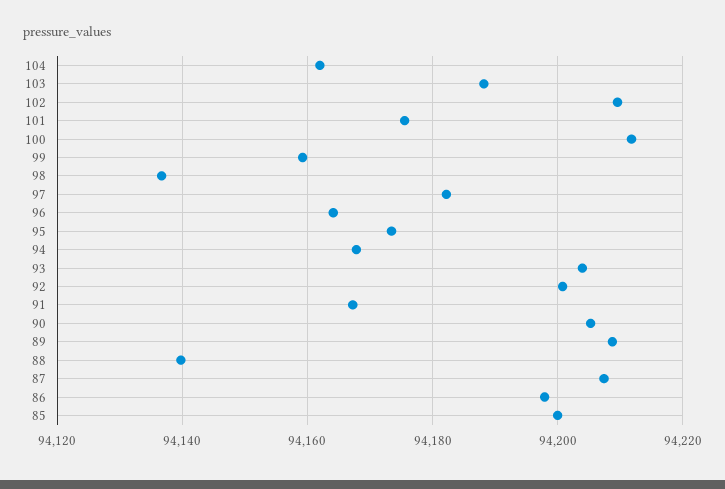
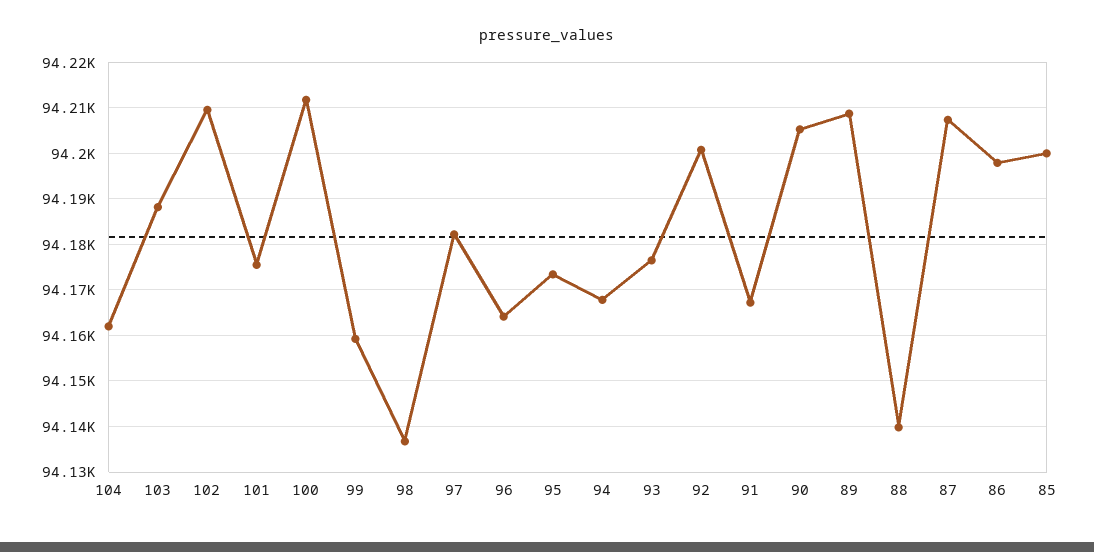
  {
    "104": 94162,
    "103": 94188,
    "102": 94210,
    "101": 94176,
    "100": 94212,
    "99": 94160,
    "98": 94136,
    "97": 94182,
    "96": 94164,
    "95": 94174,
    "94": 94168,
-   "93": 94204,
+   "93": 94176,
    "92": 94200,
    "91": 94168,
    "90": 94206,
    "89": 94208,
    "88": 94140,
    "87": 94208,
    "86": 94198,
    "85": 94200
  }

